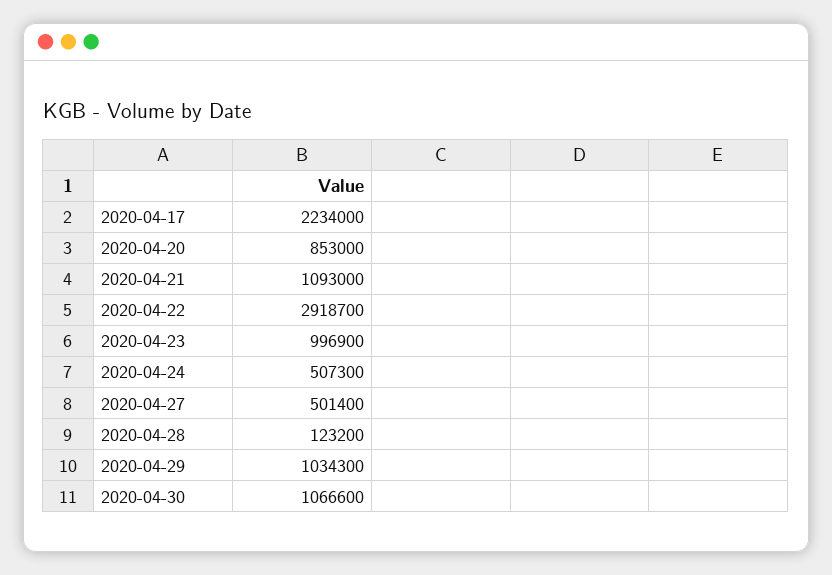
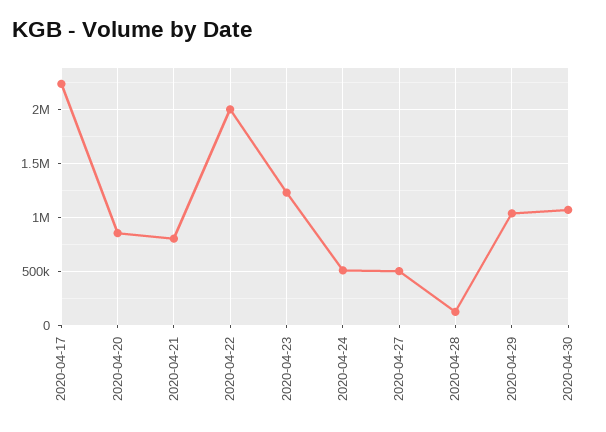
  {
    "2020-04-17": 2234000,
    "2020-04-20": 853000,
-   "2020-04-21": 1093000,
+   "2020-04-21": 800000,
-   "2020-04-22": 2918700,
+   "2020-04-22": 2000000,
-   "2020-04-23": 996900,
+   "2020-04-23": 1200000,
    "2020-04-24": 507300,
    "2020-04-27": 501400,
    "2020-04-28": 123200,
    "2020-04-29": 1034300,
    "2020-04-30": 1066600
  }

